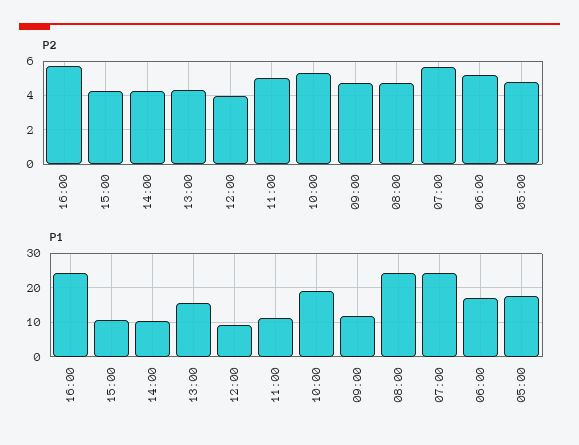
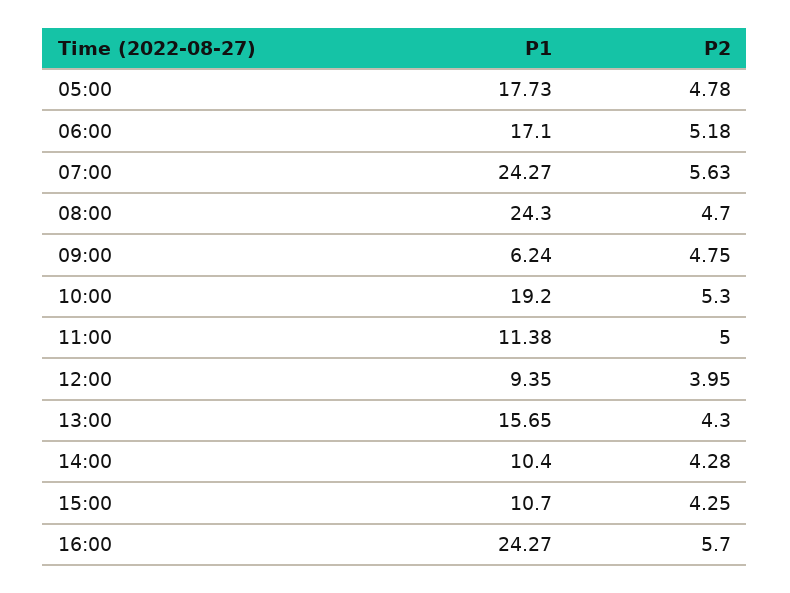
  {
    "P2": {
      "16:00": 5.7,
      "15:00": 4.25,
      "14:00": 4.28,
      "13:00": 4.3,
      "12:00": 3.95,
      "11:00": 5,
      "10:00": 5.3,
      "09:00": 4.75,
      "08:00": 4.7,
      "07:00": 5.63,
      "06:00": 5.18,
      "05:00": 4.78
    },
    "P1": {
      "16:00": 24.27,
      "15:00": 10.7,
      "14:00": 10.4,
      "13:00": 15.65,
      "12:00": 9.35,
      "11:00": 11.38,
      "10:00": 19.2,
-     "09:00": 12,
+     "09:00": 6.24,
      "08:00": 24.3,
      "07:00": 24.27,
      "06:00": 17.1,
      "05:00": 17.73
    }
  }

